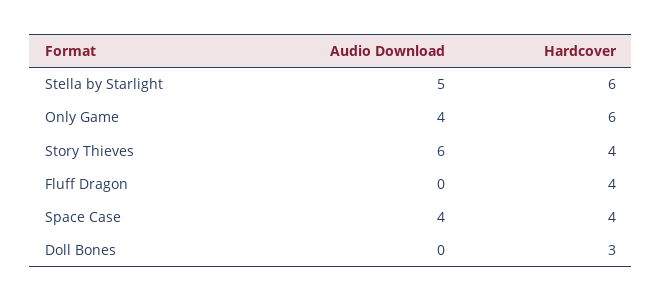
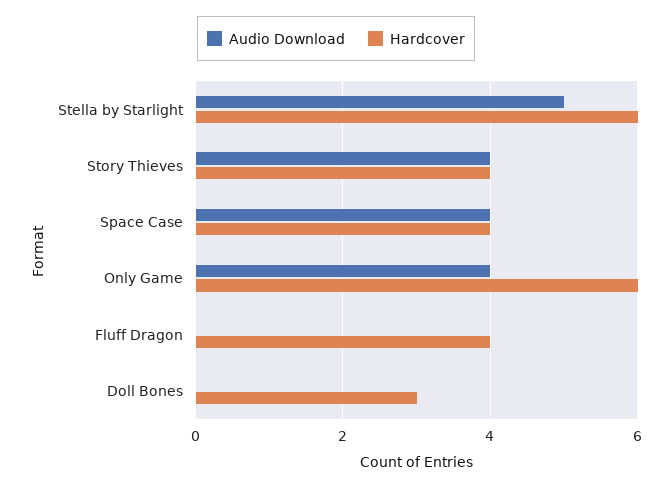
  {
    "Audio Download": {
      "Stella by Starlight": 5,
      "Only Game": 4,
-     "Story Thieves": 6,
+     "Story Thieves": 4,
      "Fluff Dragon": 0,
      "Space Case": 4,
      "Doll Bones": 0
    },
    "Hardcover": {
      "Stella by Starlight": 6,
      "Only Game": 6,
      "Story Thieves": 4,
      "Fluff Dragon": 4,
      "Space Case": 4,
      "Doll Bones": 3
    }
  }

